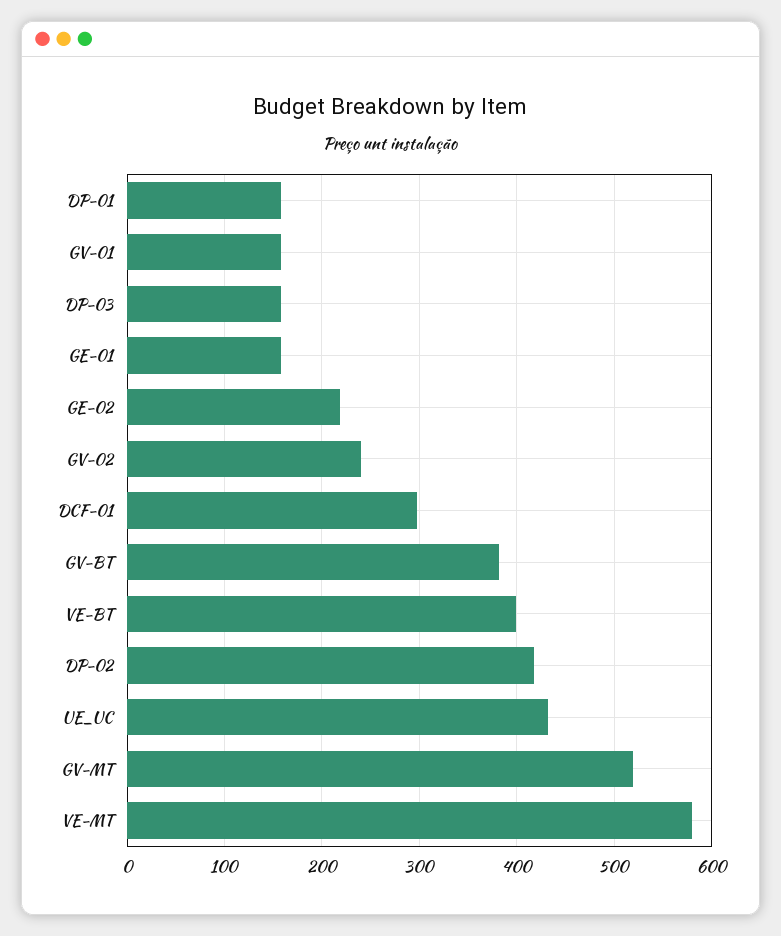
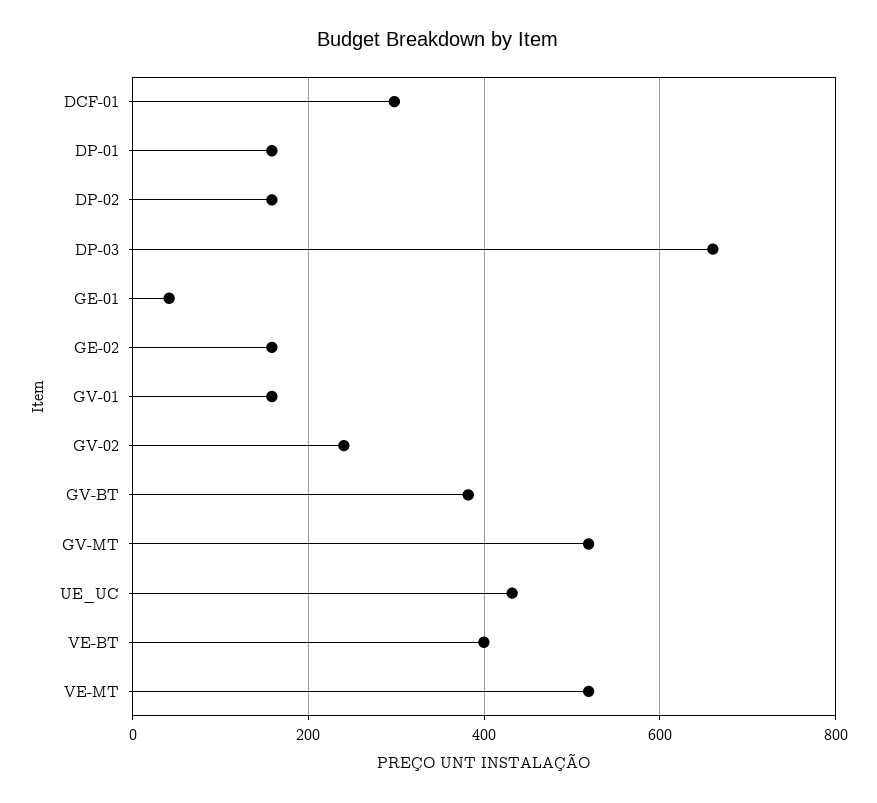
  {
    "DP-01": 160,
    "GV-01": 160,
-   "DP-03": 160,
+   "DP-03": 660,
-   "GE-01": 160,
+   "GE-01": 40,
-   "GE-02": 220,
+   "GE-02": 160,
    "GV-02": 240,
    "DCF-01": 300,
    "GV-BT": 380,
    "VE-BT": 400,
-   "DP-02": 420,
+   "DP-02": 160,
    "UE_UC": 430,
    "GV-MT": 520,
-   "VE-MT": 580
+   "VE-MT": 520
  }

